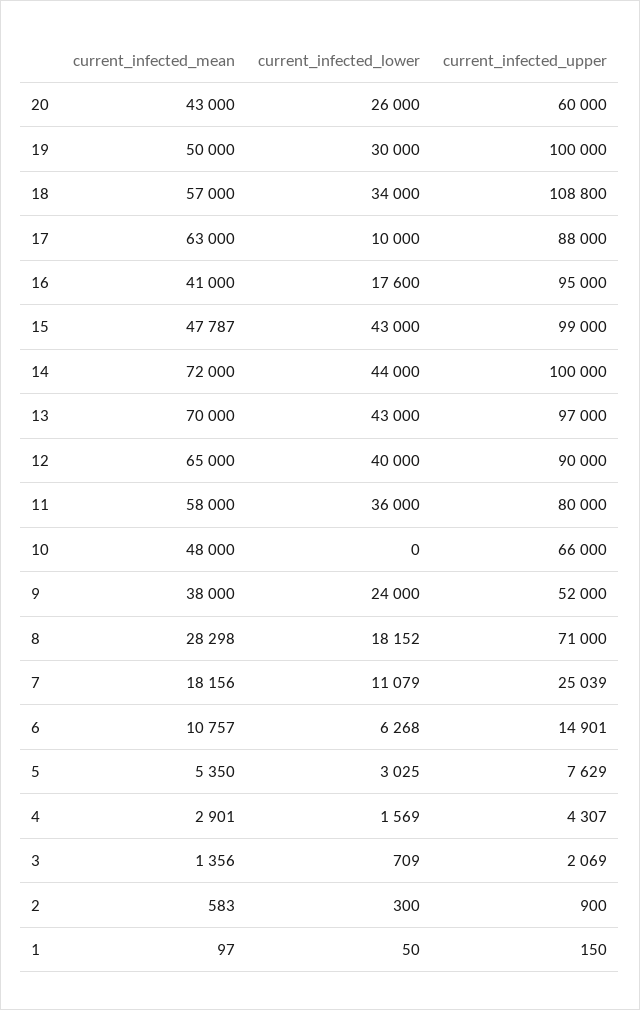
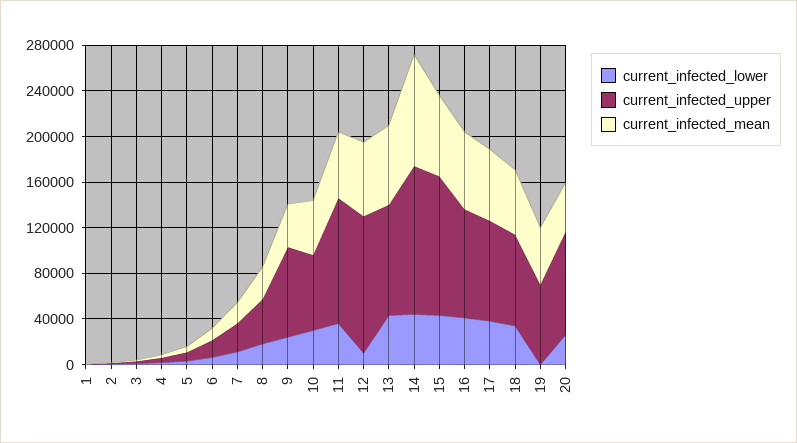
  {
    "current_infected_mean": {
      "20": 43000,
      "19": 50000,
      "18": 57000,
      "17": 63000,
-     "16": 41000,
+     "16": 70000,
-     "15": 47787,
+     "15": 70000,
-     "14": 72000,
+     "14": 100000,
      "13": 70000,
      "12": 65000,
      "11": 58000,
      "10": 48000,
      "9": 38000,
      "8": 28298,
      "7": 18156,
      "6": 10757,
      "5": 5350,
      "4": 2901,
      "3": 1356,
      "2": 583,
      "1": 97
    },
    "current_infected_lower": {
      "20": 26000,
-     "19": 30000,
+     "19": 0,
      "18": 34000,
-     "17": 10000,
+     "17": 40000,
-     "16": 17600,
+     "16": 40000,
      "15": 43000,
      "14": 44000,
      "13": 43000,
-     "12": 40000,
+     "12": 10000,
      "11": 36000,
-     "10": 0,
+     "10": 30000,
      "9": 24000,
      "8": 18152,
      "7": 11079,
      "6": 6268,
      "5": 3025,
      "4": 1569,
      "3": 709,
      "2": 300,
      "1": 50
    },
    "current_infected_upper": {
-     "20": 60000,
+     "20": 90000,
-     "19": 100000,
+     "19": 70000,
-     "18": 108800,
+     "18": 80000,
      "17": 88000,
      "16": 95000,
-     "15": 99000,
+     "15": 120000,
-     "14": 100000,
+     "14": 130000,
      "13": 97000,
-     "12": 90000,
+     "12": 120000,
-     "11": 80000,
+     "11": 110000,
      "10": 66000,
-     "9": 52000,
+     "9": 80000,
-     "8": 71000,
+     "8": 40000,
      "7": 25039,
      "6": 14901,
      "5": 7629,
      "4": 4307,
      "3": 2069,
      "2": 900,
      "1": 150
    }
  }

